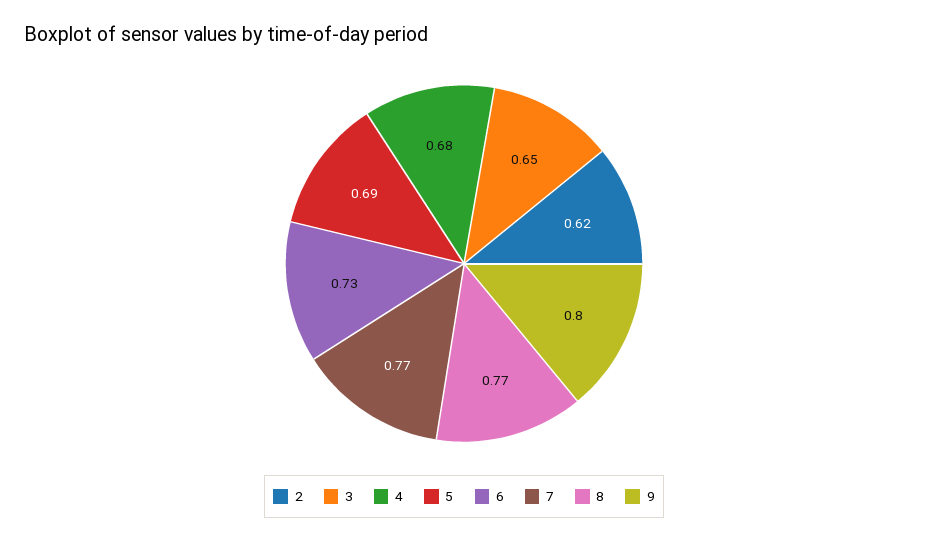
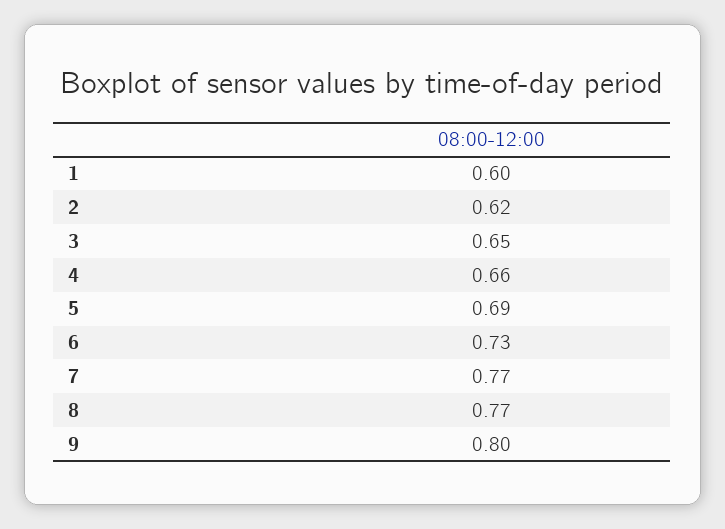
  {
    "2": 0.62,
    "3": 0.65,
-   "4": 0.68,
+   "4": 0.66,
    "5": 0.69,
    "6": 0.73,
    "7": 0.77,
    "8": 0.77,
-   "9": 0.8
+   "9": 0.8,
+   "1": 0.6
  }

